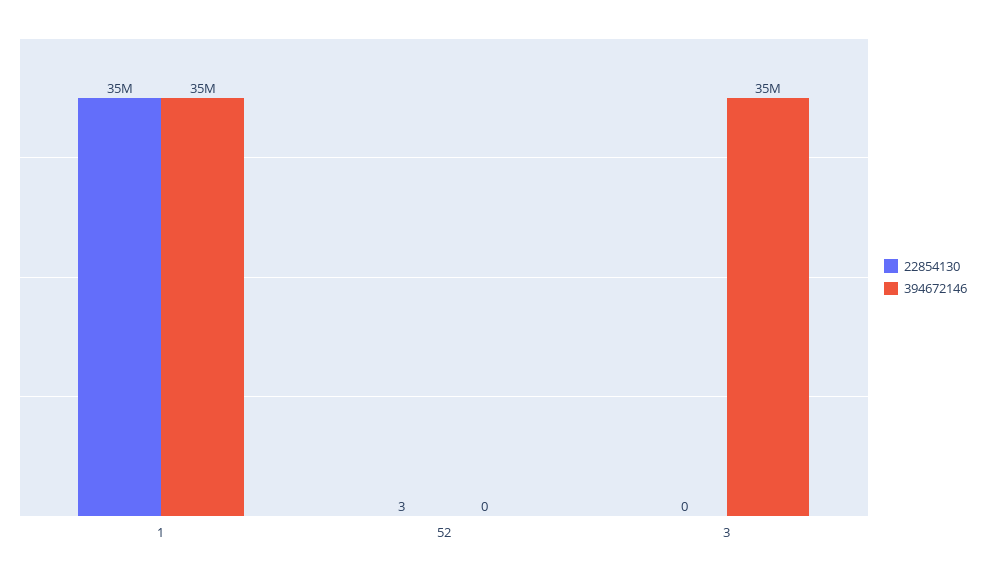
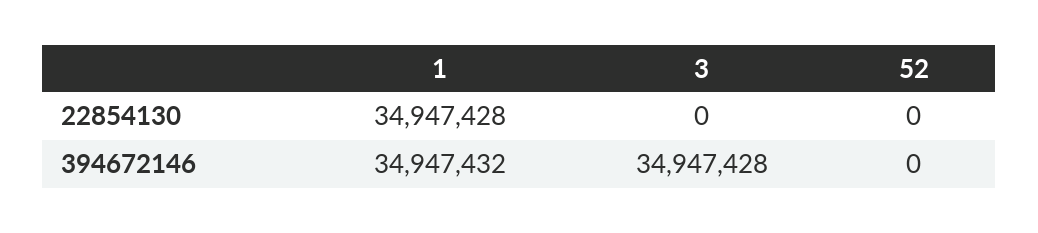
  {
    "22854130": {
      "1": 34947428,
-     "52": 3,
+     "52": 0,
      "3": 0
    },
    "394672146": {
      "1": 34947432,
      "52": 0,
      "3": 34947428
    }
  }

